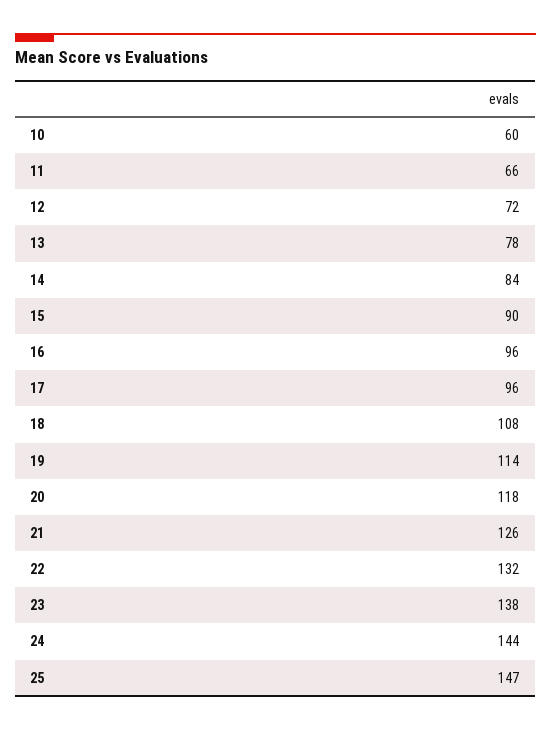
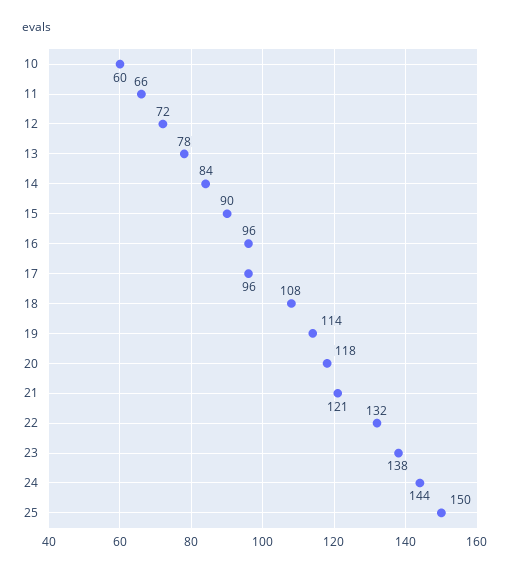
  {
    "10": 60,
    "11": 66,
    "12": 72,
    "13": 78,
    "14": 84,
    "15": 90,
    "16": 96,
    "17": 96,
    "18": 108,
    "19": 114,
    "20": 118,
-   "21": 126,
+   "21": 121,
    "22": 132,
    "23": 138,
    "24": 144,
-   "25": 147
+   "25": 150
  }

